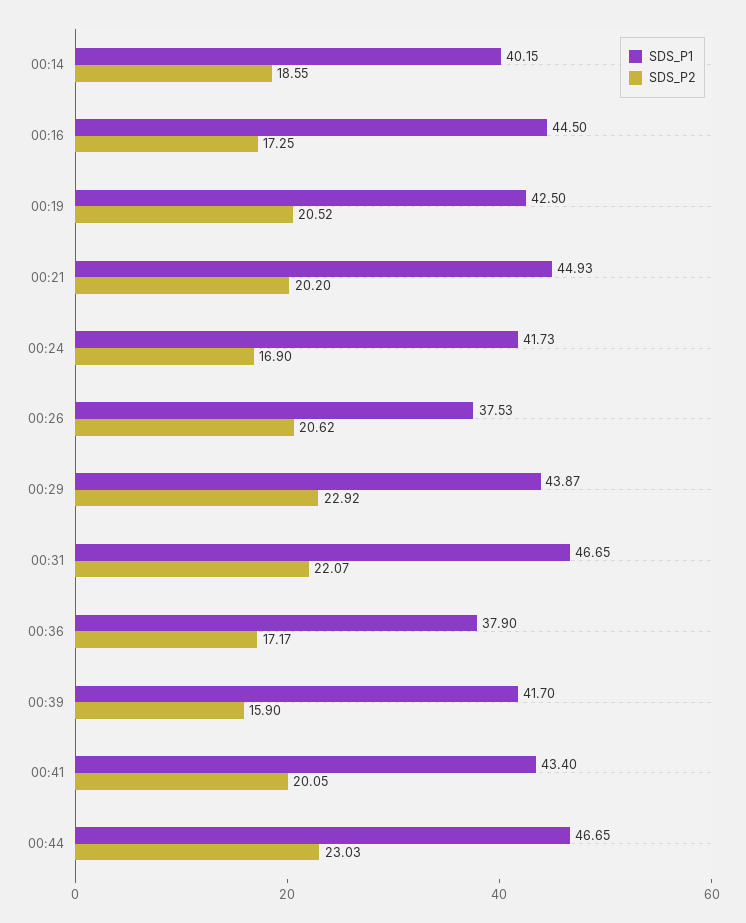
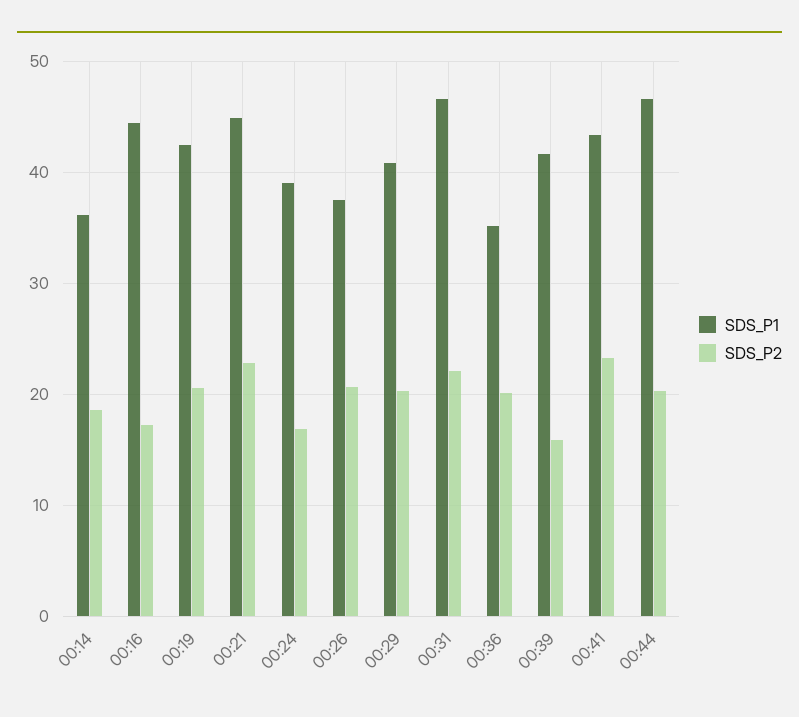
  {
    "SDS_P1": {
-     "00:14": 40.15,
+     "00:14": 36,
      "00:16": 44.5,
      "00:19": 42.5,
      "00:21": 44.93,
-     "00:24": 41.73,
+     "00:24": 39,
      "00:26": 37.53,
-     "00:29": 43.87,
+     "00:29": 41,
      "00:31": 46.65,
-     "00:36": 37.9,
+     "00:36": 35,
      "00:39": 41.7,
      "00:41": 43.4,
      "00:44": 46.65
    },
    "SDS_P2": {
      "00:14": 18.55,
      "00:16": 17.25,
      "00:19": 20.52,
-     "00:21": 20.2,
+     "00:21": 23,
      "00:24": 16.9,
      "00:26": 20.62,
-     "00:29": 22.92,
+     "00:29": 20,
      "00:31": 22.07,
-     "00:36": 17.17,
+     "00:36": 20,
      "00:39": 15.9,
-     "00:41": 20.05,
+     "00:41": 23,
-     "00:44": 23.03
+     "00:44": 20
    }
  }

